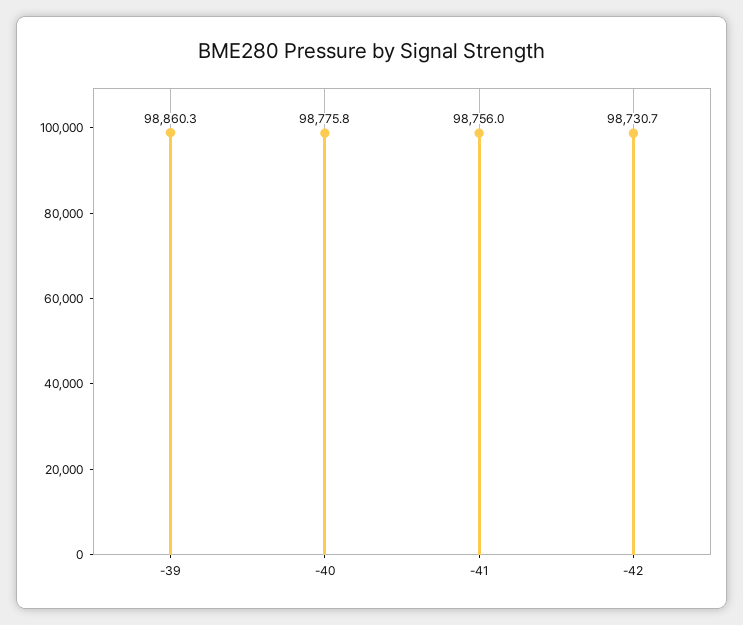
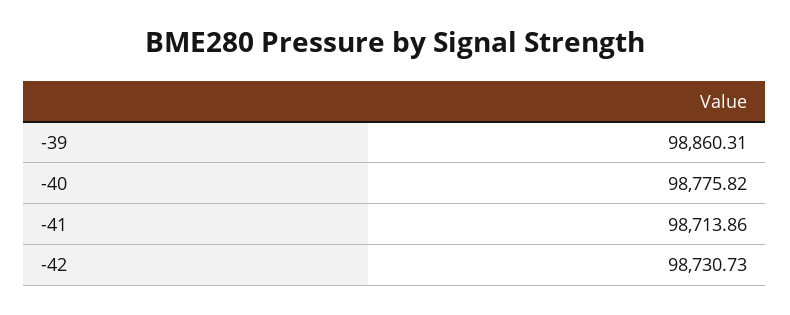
  {
    "-39": 98860.31,
    "-40": 98775.82,
-   "-41": 98756,
+   "-41": 98713.86,
    "-42": 98730.73
  }

